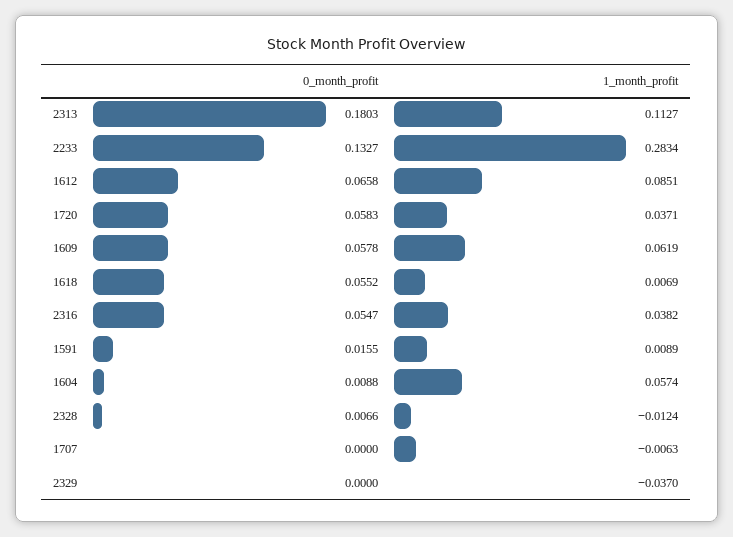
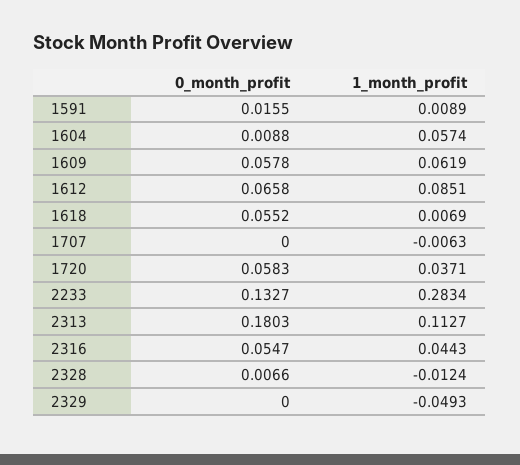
  {
    "0_month_profit": {
      "2313": 0.1803,
      "2233": 0.1327,
      "1612": 0.0658,
      "1720": 0.0583,
      "1609": 0.0578,
      "1618": 0.0552,
      "2316": 0.0547,
      "1591": 0.0155,
      "1604": 0.0088,
      "2328": 0.0066,
      "1707": 0,
      "2329": 0
    },
    "1_month_profit": {
      "2313": 0.1127,
      "2233": 0.2834,
      "1612": 0.0851,
      "1720": 0.0371,
      "1609": 0.0619,
      "1618": 0.0069,
-     "2316": 0.0382,
+     "2316": 0.0443,
      "1591": 0.0089,
      "1604": 0.0574,
      "2328": -0.0124,
      "1707": -0.0063,
-     "2329": -0.037
+     "2329": -0.0493
    }
  }

